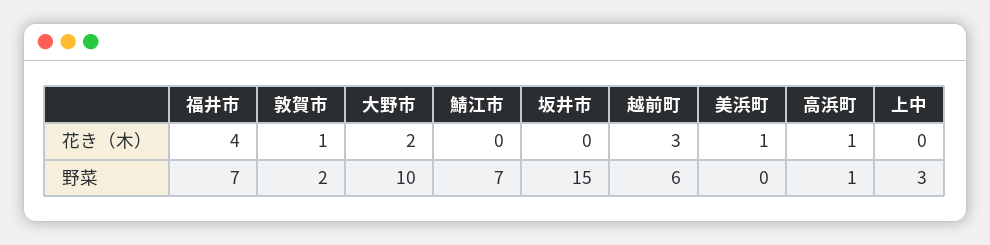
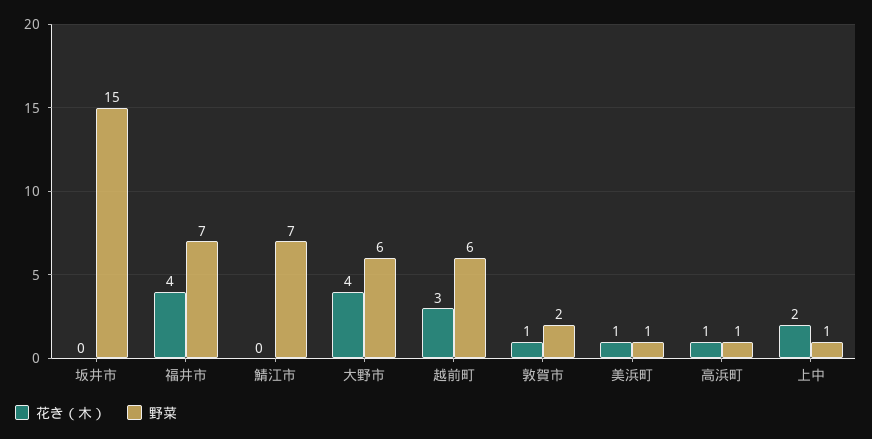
  {
    "花き（木）": {
      "福井市": 4,
      "敦賀市": 1,
-     "大野市": 2,
+     "大野市": 4,
      "鯖江市": 0,
      "坂井市": 0,
      "越前町": 3,
      "美浜町": 1,
      "高浜町": 1,
-     "上中": 0
+     "上中": 2
    },
    "野菜": {
      "福井市": 7,
      "敦賀市": 2,
-     "大野市": 10,
+     "大野市": 6,
      "鯖江市": 7,
      "坂井市": 15,
      "越前町": 6,
-     "美浜町": 0,
+     "美浜町": 1,
      "高浜町": 1,
-     "上中": 3
+     "上中": 1
    }
  }

